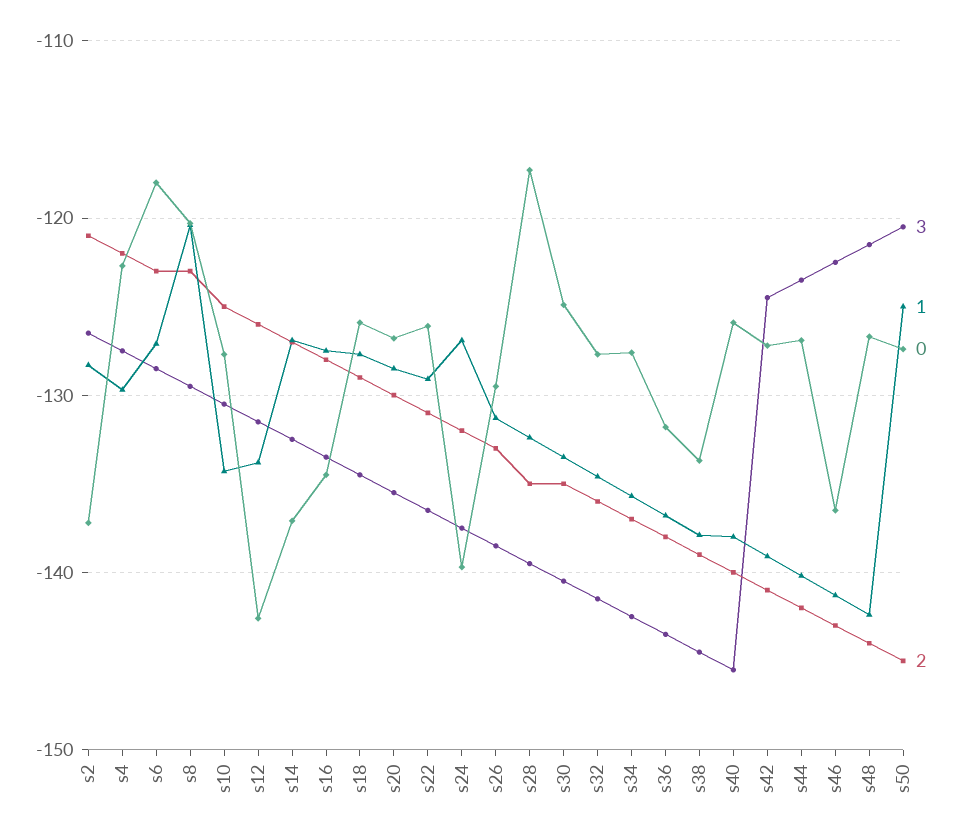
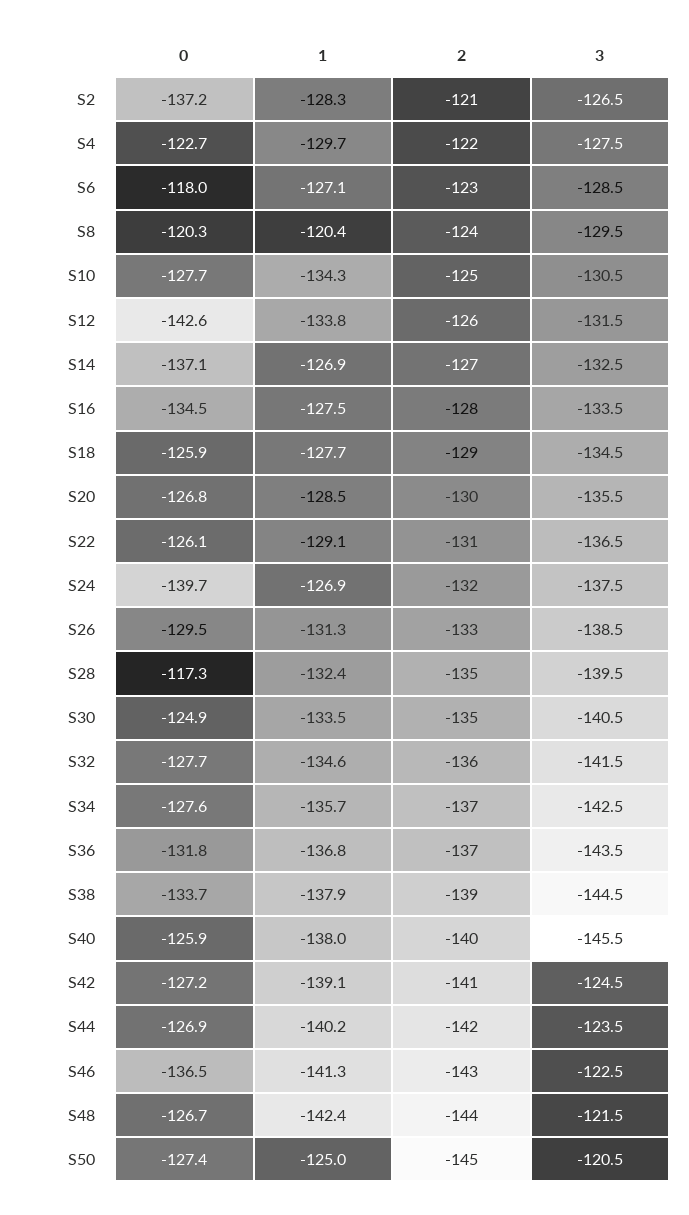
  {
    "3": {
      "s2": -126.5,
      "s4": -127.5,
      "s6": -128.5,
      "s8": -129.5,
      "s10": -130.5,
      "s12": -131.5,
      "s14": -132.5,
      "s16": -133.5,
      "s18": -134.5,
      "s20": -135.5,
      "s22": -136.5,
      "s24": -137.5,
      "s26": -138.5,
      "s28": -139.5,
      "s30": -140.5,
      "s32": -141.5,
      "s34": -142.5,
      "s36": -143.5,
      "s38": -144.5,
      "s40": -145.5,
      "s42": -124.5,
      "s44": -123.5,
      "s46": -122.5,
      "s48": -121.5,
      "s50": -120.5
    },
    "1": {
      "s2": -128.3,
      "s4": -129.7,
      "s6": -127.1,
      "s8": -120.4,
      "s10": -134.3,
      "s12": -133.8,
      "s14": -126.9,
      "s16": -127.5,
      "s18": -127.7,
      "s20": -128.5,
      "s22": -129.1,
      "s24": -126.9,
      "s26": -131.3,
      "s28": -132.4,
      "s30": -133.5,
      "s32": -134.6,
      "s34": -135.7,
      "s36": -136.8,
      "s38": -137.9,
      "s40": -138,
      "s42": -139.1,
      "s44": -140.2,
      "s46": -141.3,
      "s48": -142.4,
      "s50": -125
    },
    "0": {
      "s2": -137.2,
      "s4": -122.7,
      "s6": -118,
      "s8": -120.3,
      "s10": -127.7,
      "s12": -142.6,
      "s14": -137.1,
      "s16": -134.5,
      "s18": -125.9,
      "s20": -126.8,
      "s22": -126.1,
      "s24": -139.7,
      "s26": -129.5,
      "s28": -117.3,
      "s30": -124.9,
      "s32": -127.7,
      "s34": -127.6,
      "s36": -131.8,
      "s38": -133.7,
      "s40": -125.9,
      "s42": -127.2,
      "s44": -126.9,
      "s46": -136.5,
      "s48": -126.7,
      "s50": -127.4
    },
    "2": {
      "s2": -121,
      "s4": -122,
      "s6": -123,
-     "s8": -123,
+     "s8": -124,
      "s10": -125,
      "s12": -126,
      "s14": -127,
      "s16": -128,
      "s18": -129,
      "s20": -130,
      "s22": -131,
      "s24": -132,
      "s26": -133,
      "s28": -135,
      "s30": -135,
      "s32": -136,
      "s34": -137,
-     "s36": -138,
+     "s36": -137,
      "s38": -139,
      "s40": -140,
      "s42": -141,
      "s44": -142,
      "s46": -143,
      "s48": -144,
      "s50": -145
    }
  }

